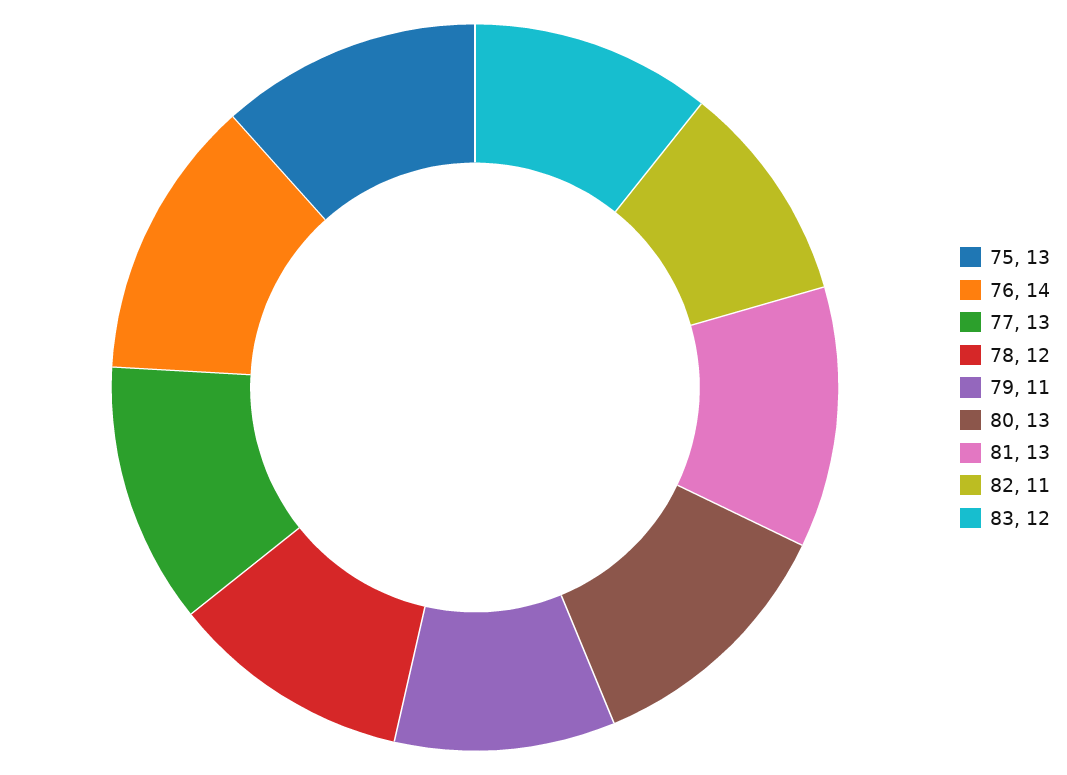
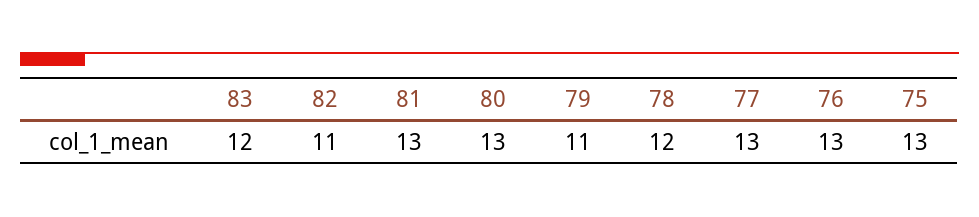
  {
    "75": 13,
-   "76": 14,
+   "76": 13,
    "77": 13,
    "78": 12,
    "79": 11,
    "80": 13,
    "81": 13,
    "82": 11,
    "83": 12
  }

